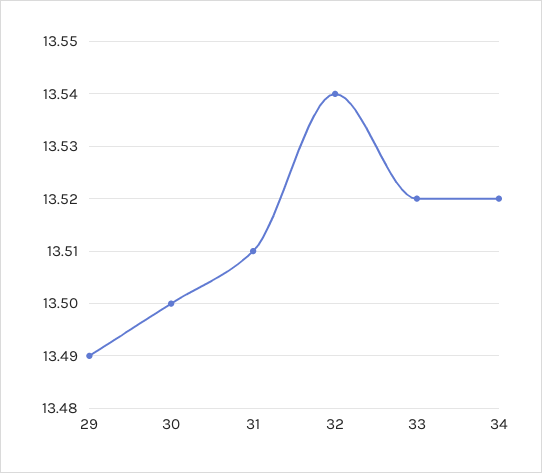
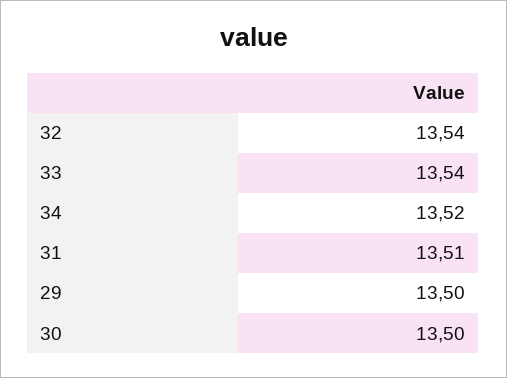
  {
-   "29": 13.49,
+   "29": 13.5,
    "30": 13.5,
    "31": 13.51,
    "32": 13.54,
-   "33": 13.52,
+   "33": 13.54,
    "34": 13.52
  }

